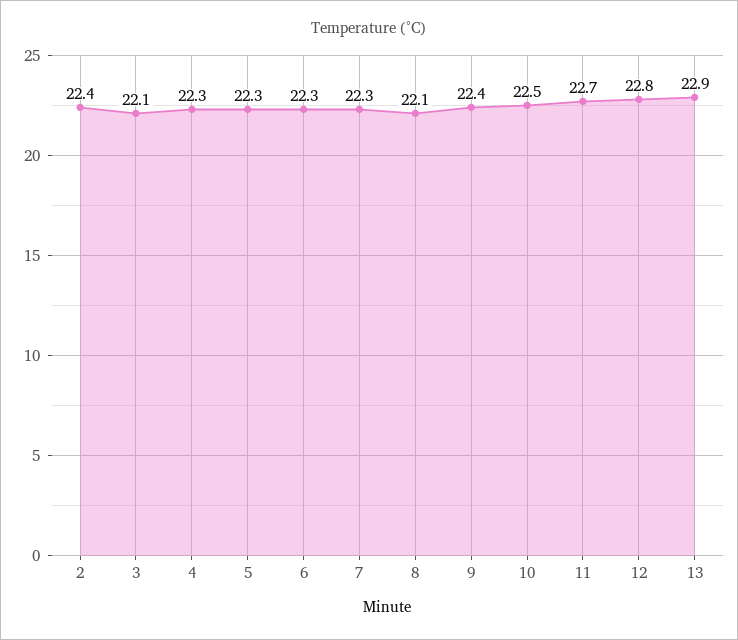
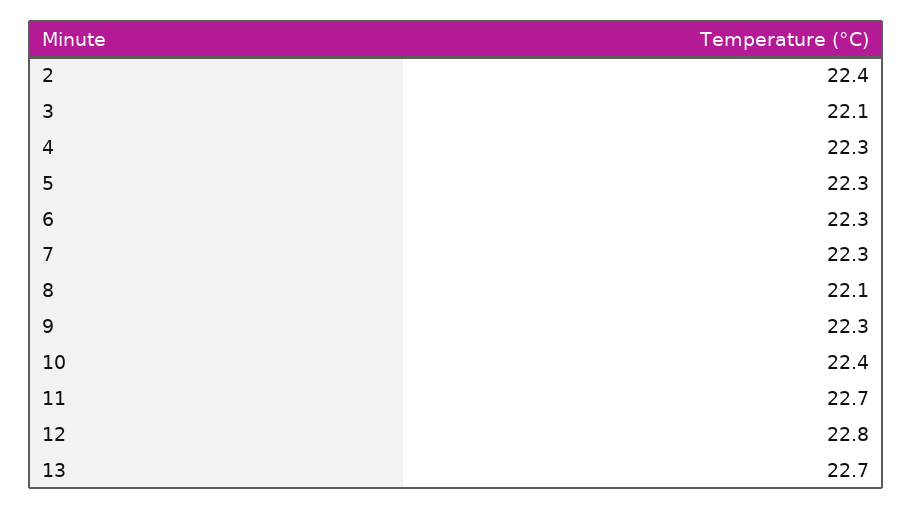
  {
    "2": 22.4,
    "3": 22.1,
    "4": 22.3,
    "5": 22.3,
    "6": 22.3,
    "7": 22.3,
    "8": 22.1,
-   "9": 22.4,
+   "9": 22.3,
-   "10": 22.5,
+   "10": 22.4,
    "11": 22.7,
    "12": 22.8,
-   "13": 22.9
+   "13": 22.7
  }

